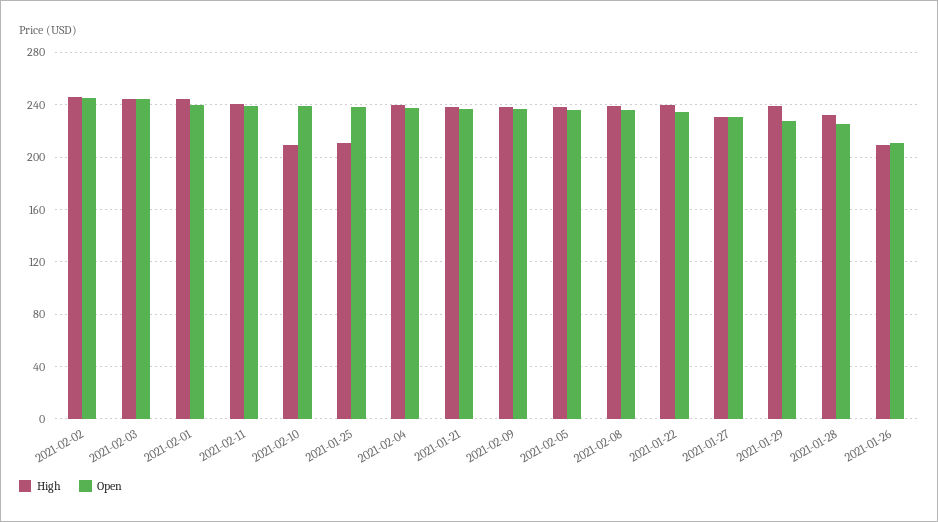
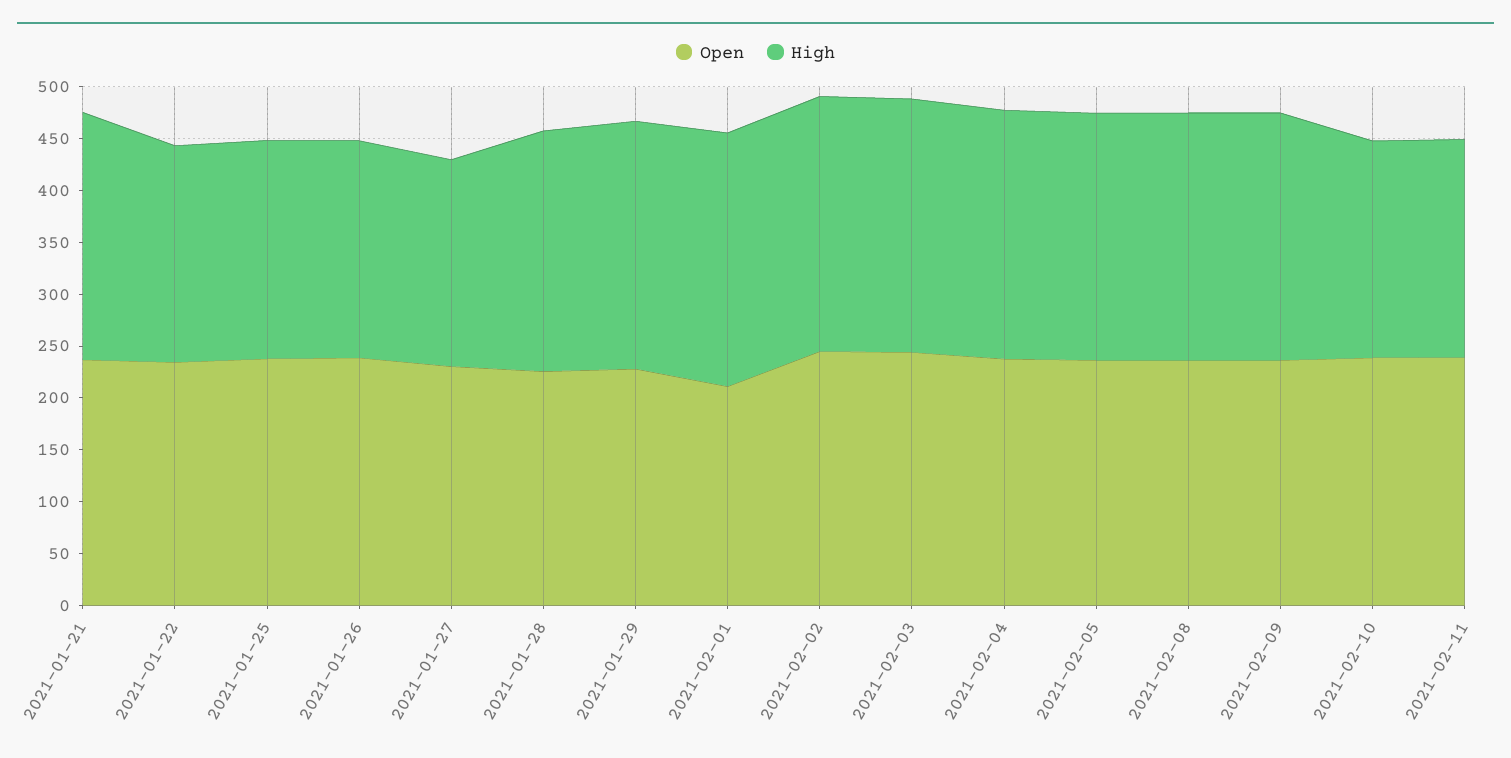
  {
    "High": {
      "2021-02-02": 245,
      "2021-02-03": 245,
      "2021-02-01": 245,
-     "2021-02-11": 240,
+     "2021-02-11": 210,
      "2021-02-10": 210,
      "2021-01-25": 210,
      "2021-02-04": 240,
      "2021-01-21": 240,
      "2021-02-09": 240,
      "2021-02-05": 240,
      "2021-02-08": 240,
-     "2021-01-22": 240,
+     "2021-01-22": 210,
-     "2021-01-27": 230,
+     "2021-01-27": 200,
      "2021-01-29": 240,
      "2021-01-28": 230,
      "2021-01-26": 210
    },
    "Open": {
      "2021-02-02": 245,
      "2021-02-03": 245,
-     "2021-02-01": 240,
+     "2021-02-01": 210,
      "2021-02-11": 240,
      "2021-02-10": 240,
      "2021-01-25": 240,
      "2021-02-04": 240,
      "2021-01-21": 235,
      "2021-02-09": 235,
      "2021-02-05": 235,
      "2021-02-08": 235,
      "2021-01-22": 235,
      "2021-01-27": 230,
      "2021-01-29": 230,
      "2021-01-28": 225,
-     "2021-01-26": 210
+     "2021-01-26": 240
    }
  }

